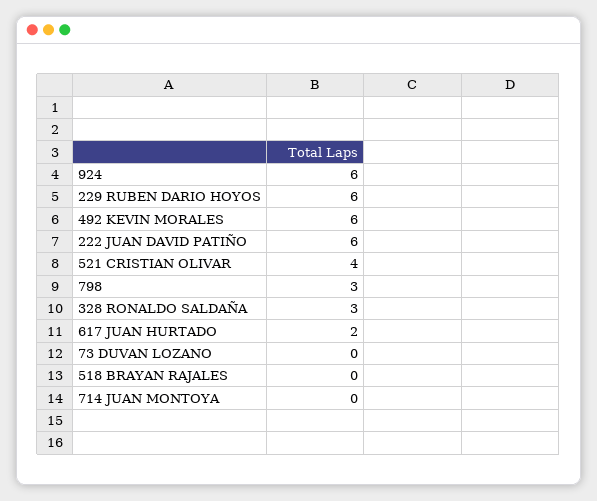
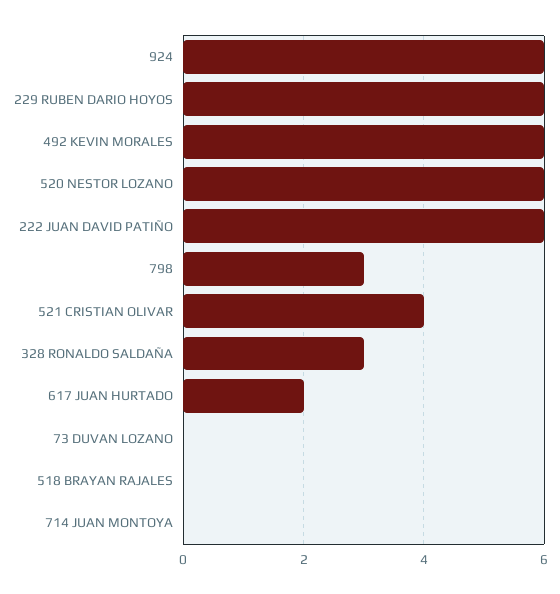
  {
    "924": 6,
    "229 RUBEN DARIO HOYOS": 6,
    "492 KEVIN MORALES": 6,
    "222 JUAN DAVID PATIÑO": 6,
    "521 CRISTIAN OLIVAR": 4,
    "798": 3,
    "328 RONALDO SALDAÑA": 3,
    "617 JUAN HURTADO": 2,
    "73 DUVAN LOZANO": 0,
    "518 BRAYAN RAJALES": 0,
-   "714 JUAN MONTOYA": 0
+   "714 JUAN MONTOYA": 0,
+   "520 NESTOR LOZANO": 6
  }

